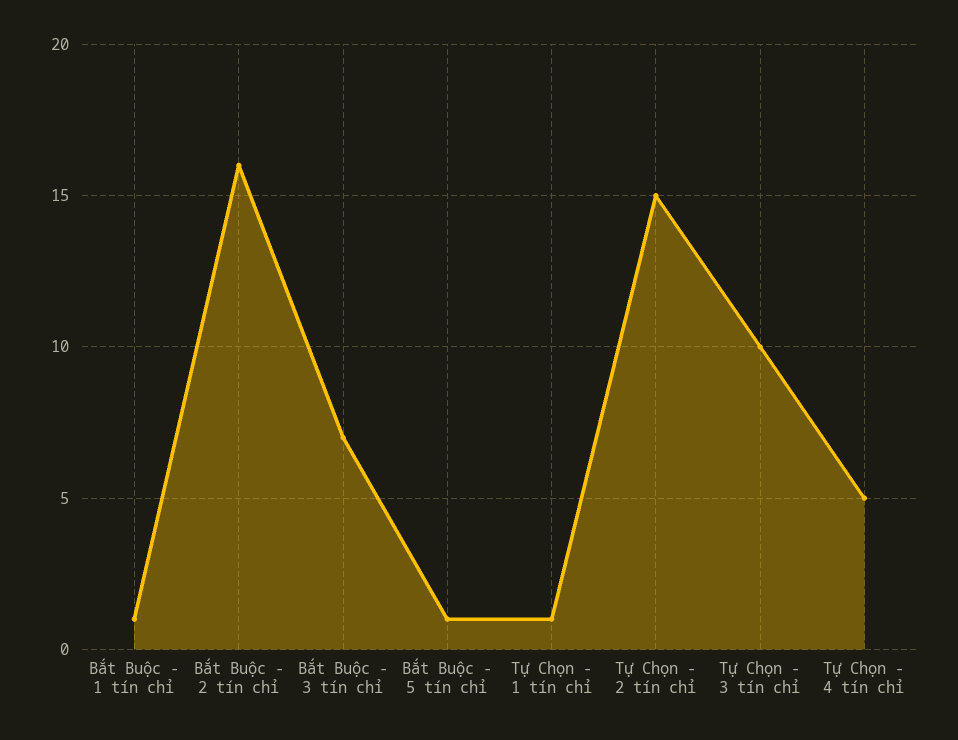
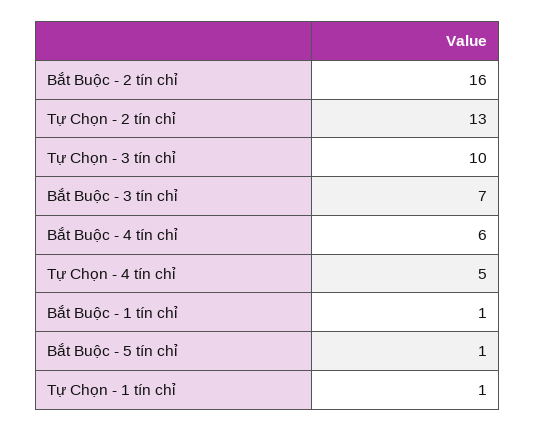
  {
    "Bắt Buộc - 1 tín chỉ": 1,
    "Bắt Buộc - 2 tín chỉ": 16,
    "Bắt Buộc - 3 tín chỉ": 7,
    "Bắt Buộc - 5 tín chỉ": 1,
    "Tự Chọn - 1 tín chỉ": 1,
-   "Tự Chọn - 2 tín chỉ": 15,
+   "Tự Chọn - 2 tín chỉ": 13,
    "Tự Chọn - 3 tín chỉ": 10,
-   "Tự Chọn - 4 tín chỉ": 5
+   "Tự Chọn - 4 tín chỉ": 5,
+   "Bắt Buộc - 4 tín chỉ": 6
  }

